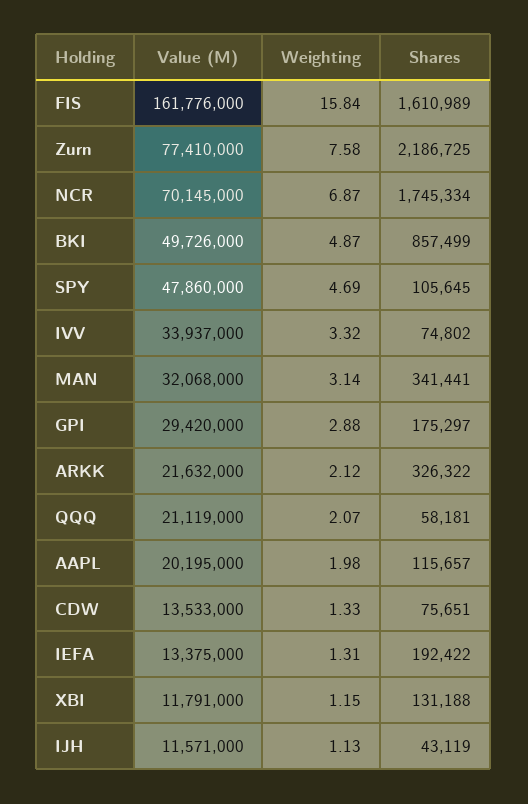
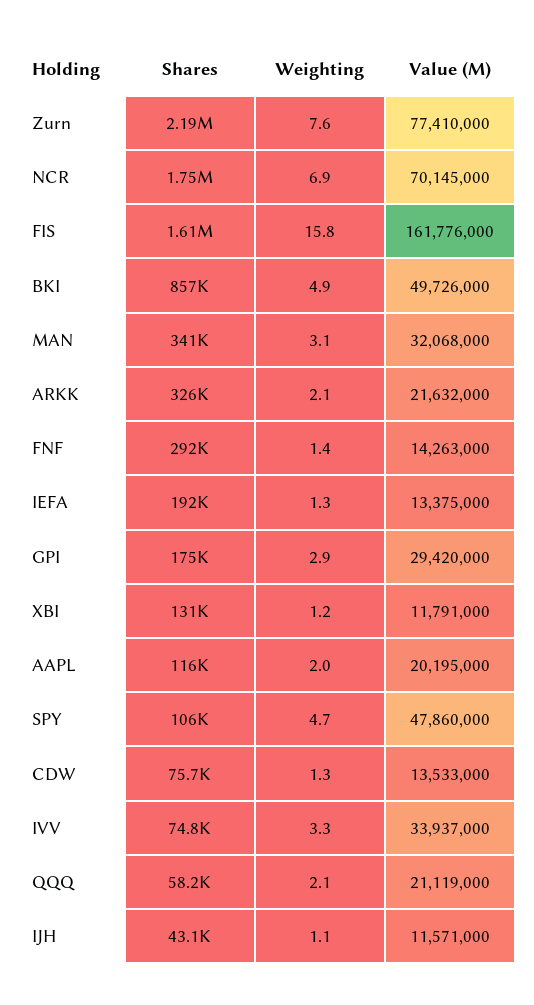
  {
    "Value (M)": {
      "FIS": 161776000,
      "Zurn": 77410000,
      "NCR": 70145000,
      "BKI": 49726000,
      "SPY": 47860000,
      "IVV": 33937000,
      "MAN": 32068000,
      "GPI": 29420000,
      "ARKK": 21632000,
      "QQQ": 21119000,
      "AAPL": 20195000,
      "CDW": 13533000,
      "IEFA": 13375000,
      "XBI": 11791000,
-     "IJH": 11571000
+     "IJH": 11571000,
+     "FNF": 14263000
    },
    "Weighting": {
      "FIS": 15.84,
      "Zurn": 7.58,
      "NCR": 6.87,
      "BKI": 4.87,
      "SPY": 4.69,
      "IVV": 3.32,
      "MAN": 3.14,
      "GPI": 2.88,
      "ARKK": 2.12,
      "QQQ": 2.07,
      "AAPL": 1.98,
      "CDW": 1.33,
      "IEFA": 1.31,
      "XBI": 1.15,
-     "IJH": 1.13
+     "IJH": 1.13,
+     "FNF": 1.4
    },
    "Shares": {
      "FIS": 1610989,
      "Zurn": 2186725,
      "NCR": 1745334,
      "BKI": 857499,
      "SPY": 105645,
      "IVV": 74802,
      "MAN": 341441,
      "GPI": 175297,
      "ARKK": 326322,
      "QQQ": 58181,
      "AAPL": 115657,
      "CDW": 75651,
      "IEFA": 192422,
      "XBI": 131188,
-     "IJH": 43119
+     "IJH": 43119,
+     "FNF": 292000
    }
  }

